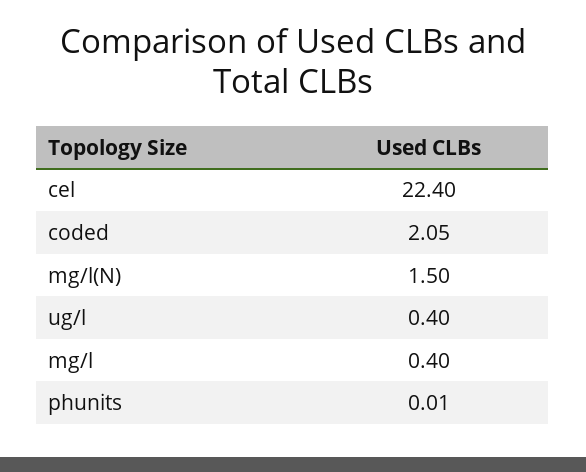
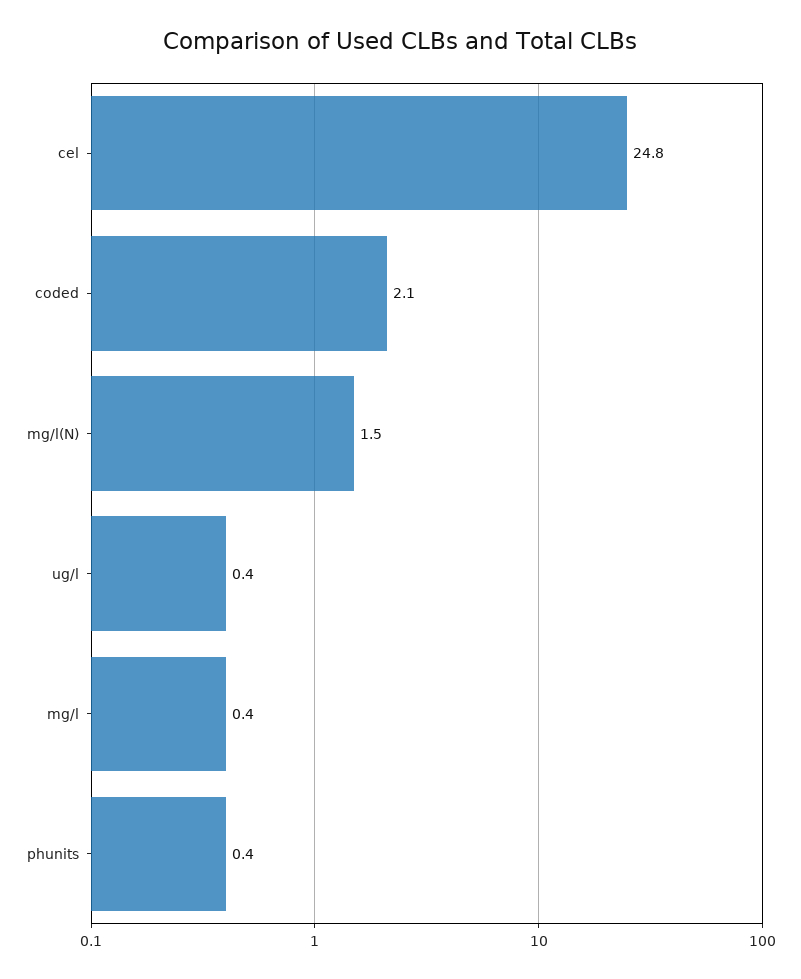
  {
-   "cel": 22.4,
+   "cel": 24.8,
    "coded": 2.05,
    "mg/l(N)": 1.5,
    "ug/l": 0.4,
    "mg/l": 0.4,
-   "phunits": 0.01
+   "phunits": 0.4
  }

